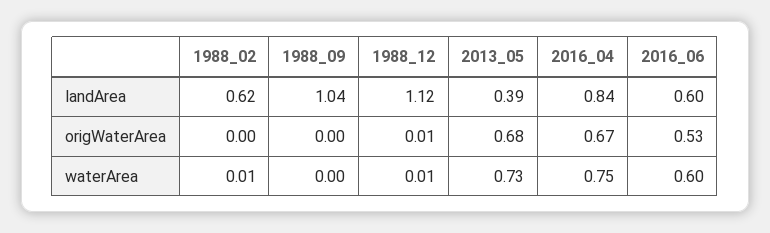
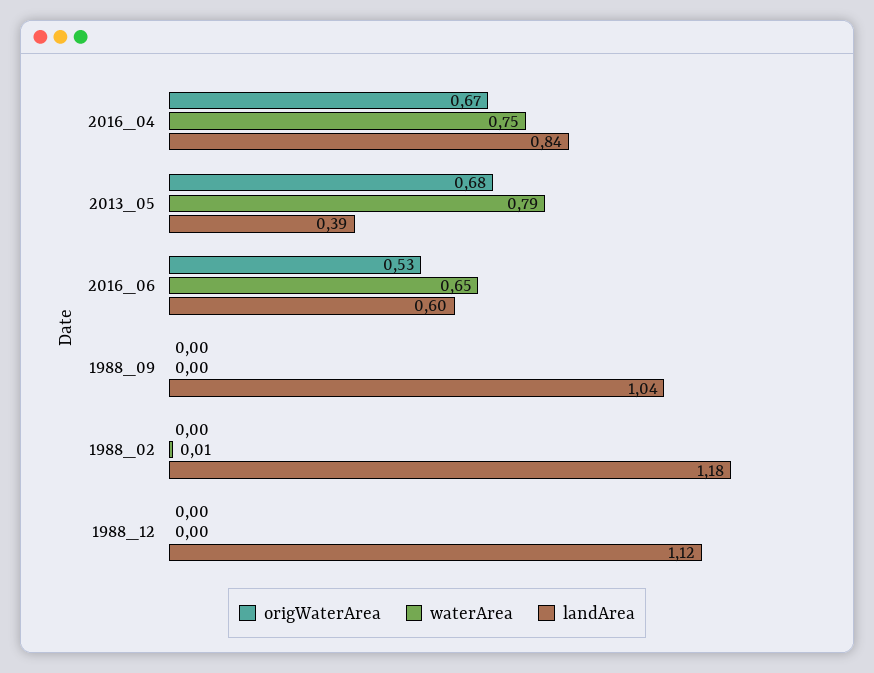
  {
    "landArea": {
-     "1988_02": 0.62,
+     "1988_02": 1.18,
      "1988_09": 1.04,
      "1988_12": 1.12,
      "2013_05": 0.39,
      "2016_04": 0.84,
      "2016_06": 0.6
    },
    "origWaterArea": {
      "1988_02": 0,
      "1988_09": 0,
-     "1988_12": 0.01,
+     "1988_12": 0,
      "2013_05": 0.68,
      "2016_04": 0.67,
      "2016_06": 0.53
    },
    "waterArea": {
      "1988_02": 0.01,
      "1988_09": 0,
-     "1988_12": 0.01,
+     "1988_12": 0,
-     "2013_05": 0.73,
+     "2013_05": 0.79,
      "2016_04": 0.75,
-     "2016_06": 0.6
+     "2016_06": 0.65
    }
  }

